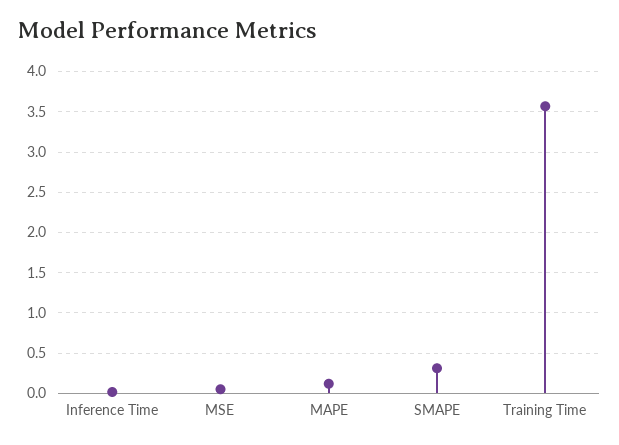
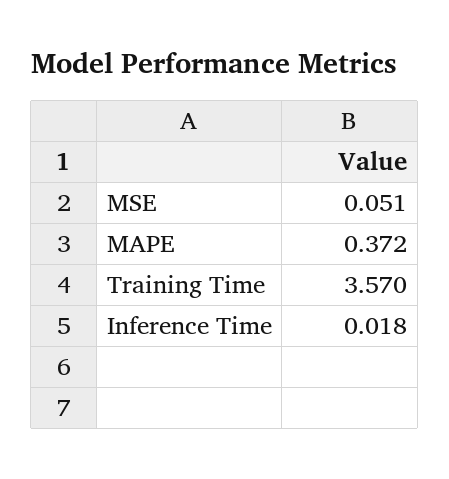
  {
    "Inference Time": 0.018,
    "MSE": 0.051,
-   "MAPE": 0.1,
+   "MAPE": 0.372,
-   "SMAPE": 0.3,
    "Training Time": 3.57
  }

